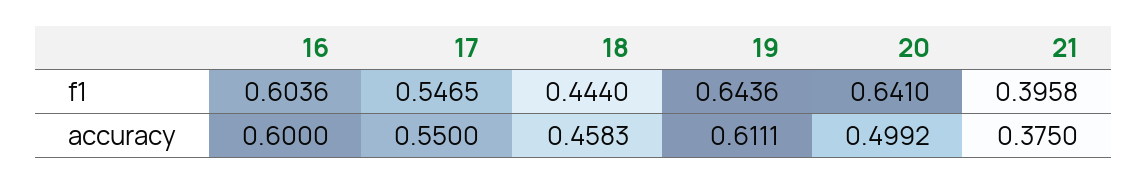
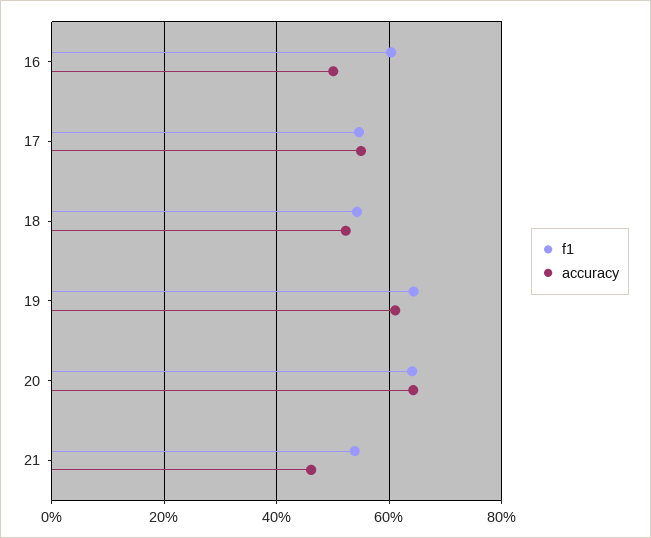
  {
    "f1": {
      "16": 0.6036,
      "17": 0.5465,
-     "18": 0.444,
+     "18": 0.54,
      "19": 0.6436,
      "20": 0.641,
-     "21": 0.3958
+     "21": 0.54
    },
    "accuracy": {
-     "16": 0.6,
+     "16": 0.5,
      "17": 0.55,
-     "18": 0.4583,
+     "18": 0.52,
      "19": 0.6111,
-     "20": 0.4992,
+     "20": 0.64,
-     "21": 0.375
+     "21": 0.46
    }
  }

